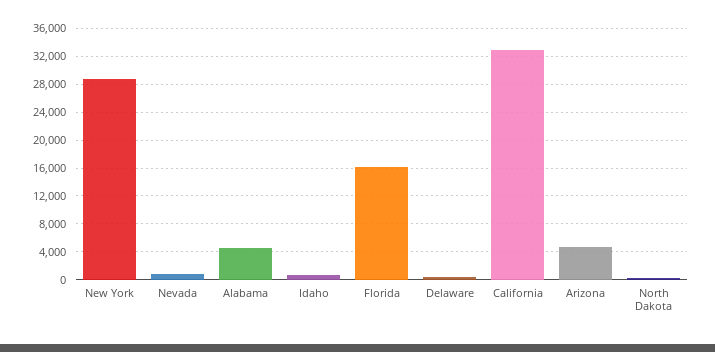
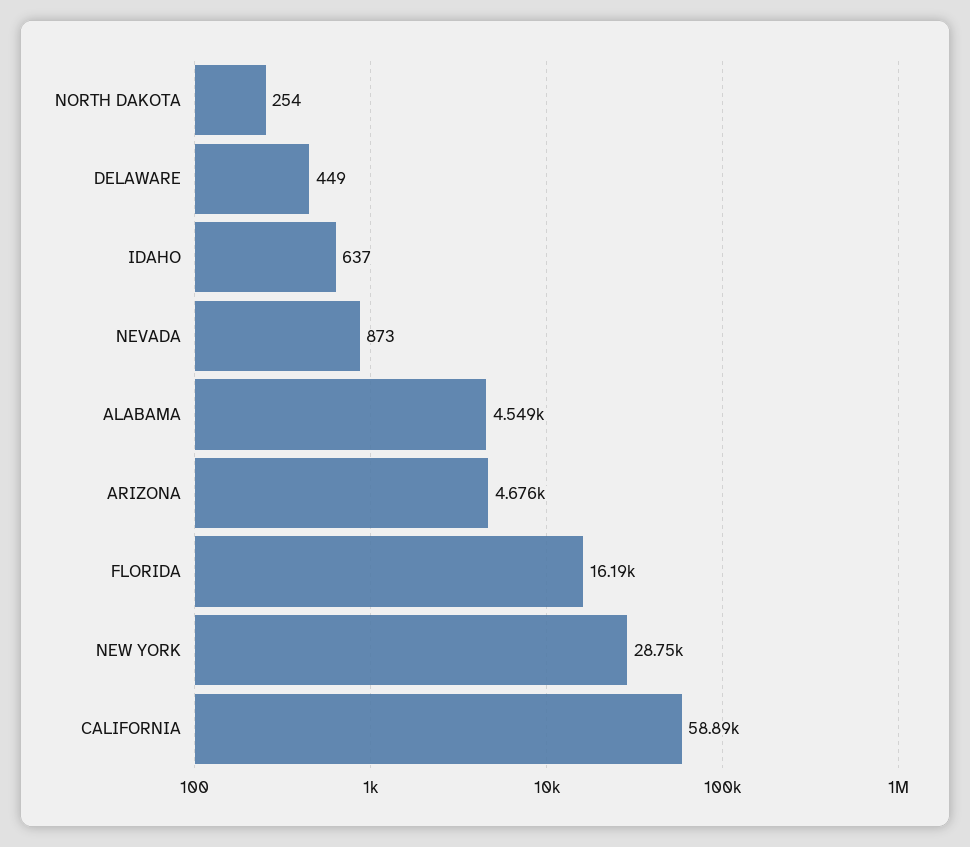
  {
    "New York": 28750,
    "Nevada": 873,
    "Alabama": 4549,
    "Idaho": 637,
    "Florida": 16190,
    "Delaware": 449,
-   "California": 33000,
+   "California": 58890,
    "Arizona": 4676,
    "North Dakota": 254
  }

